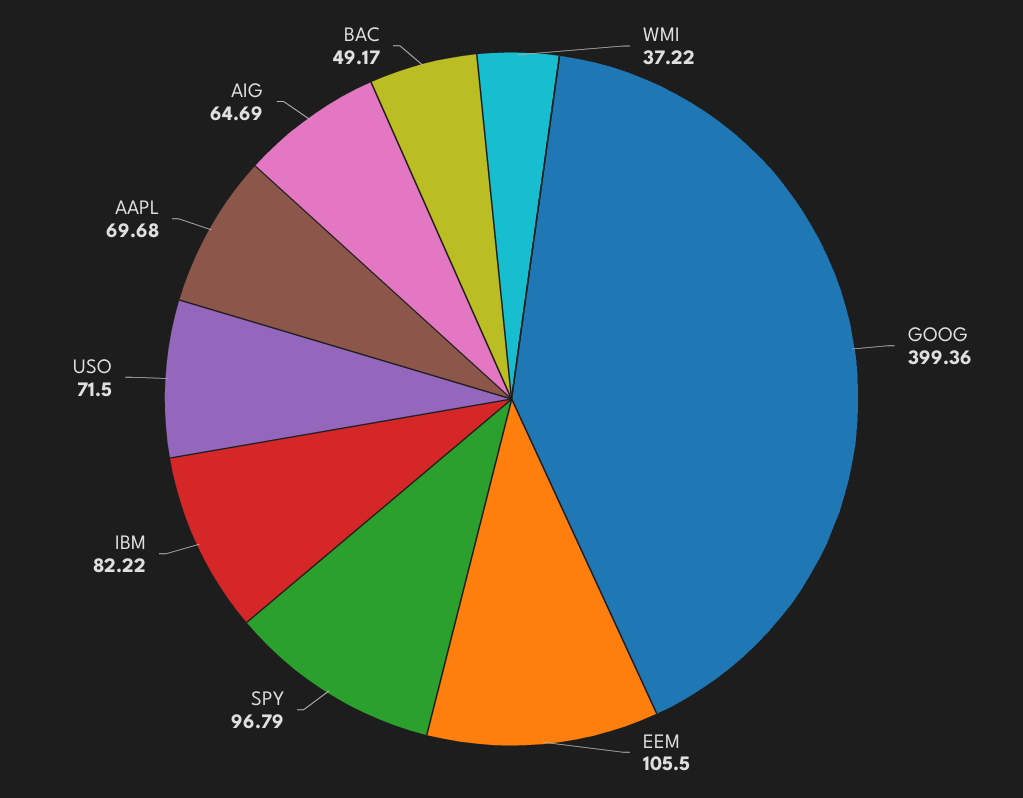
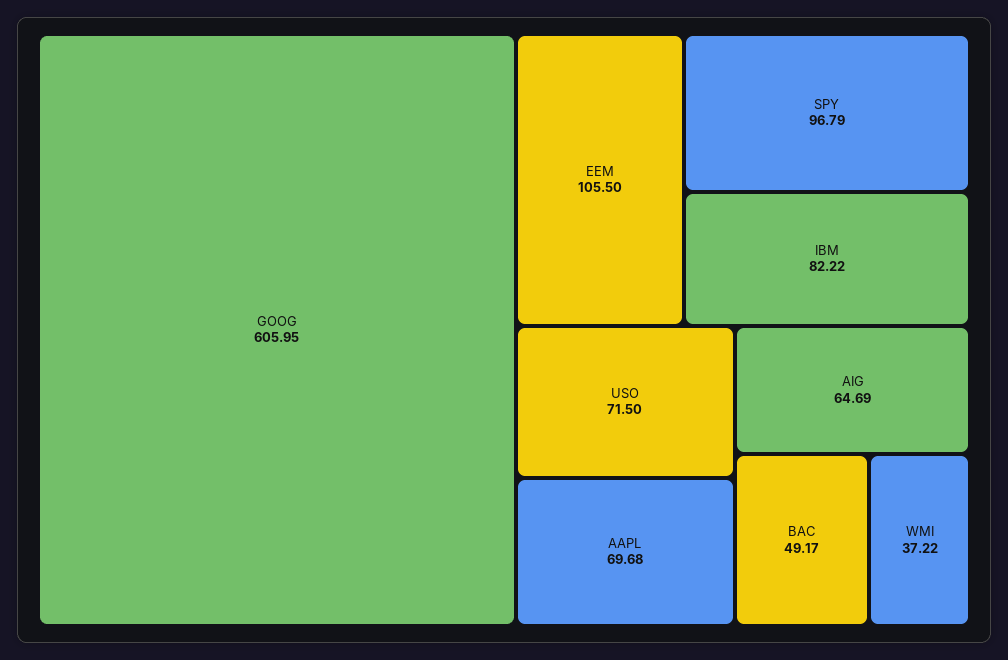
  {
    "WMI": 37.22,
-   "GOOG": 399.36,
+   "GOOG": 605.95,
    "EEM": 105.5,
    "SPY": 96.79,
    "IBM": 82.22,
    "USO": 71.5,
    "AAPL": 69.68,
    "AIG": 64.69,
    "BAC": 49.17
  }

